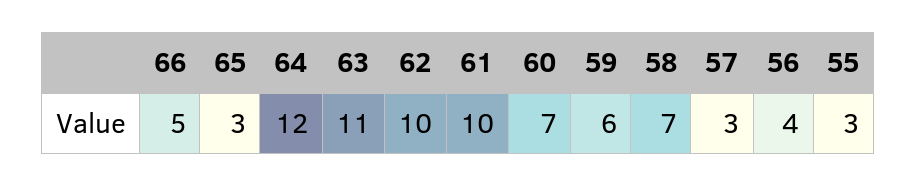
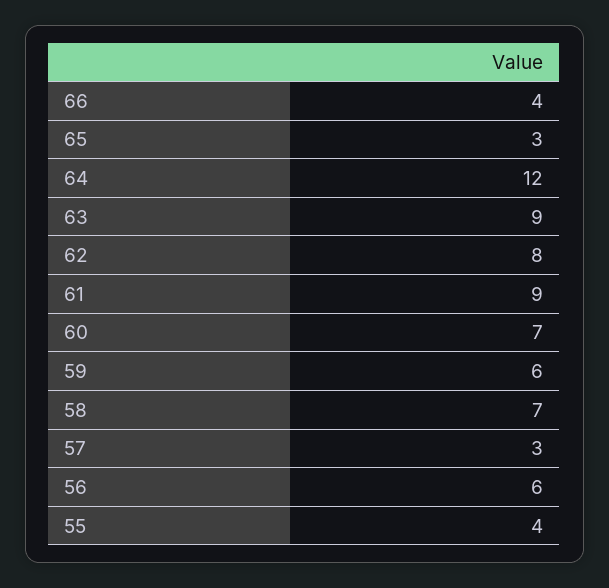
  {
-   "66": 5,
+   "66": 4,
    "65": 3,
    "64": 12,
-   "63": 11,
+   "63": 9,
-   "62": 10,
+   "62": 8,
-   "61": 10,
+   "61": 9,
    "60": 7,
    "59": 6,
    "58": 7,
    "57": 3,
-   "56": 4,
+   "56": 6,
-   "55": 3
+   "55": 4
  }

